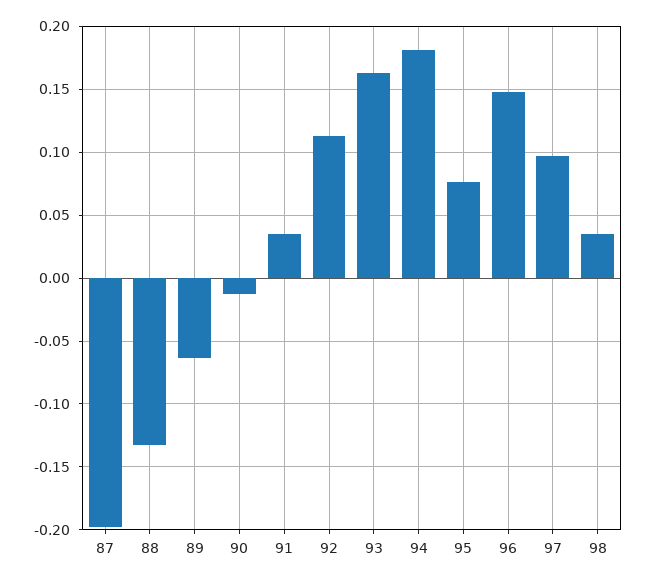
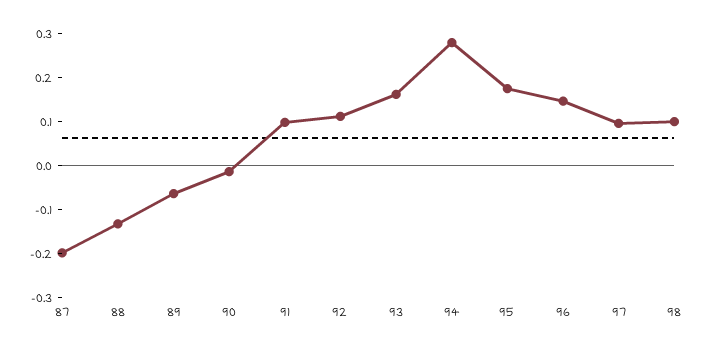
  {
    "87": -0.2,
    "88": -0.13,
    "89": -0.065,
    "90": -0.015,
-   "91": 0.035,
+   "91": 0.1,
    "92": 0.115,
    "93": 0.165,
-   "94": 0.18,
+   "94": 0.28,
-   "95": 0.075,
+   "95": 0.18,
    "96": 0.145,
    "97": 0.095,
-   "98": 0.035
+   "98": 0.1
  }

